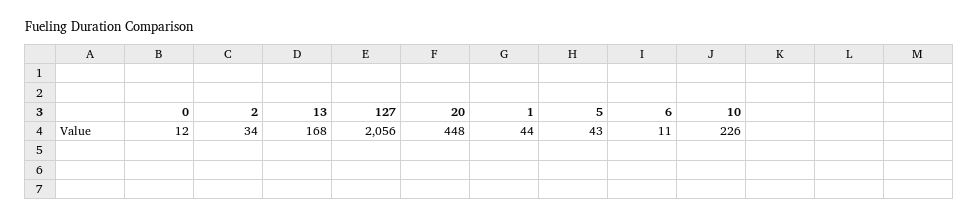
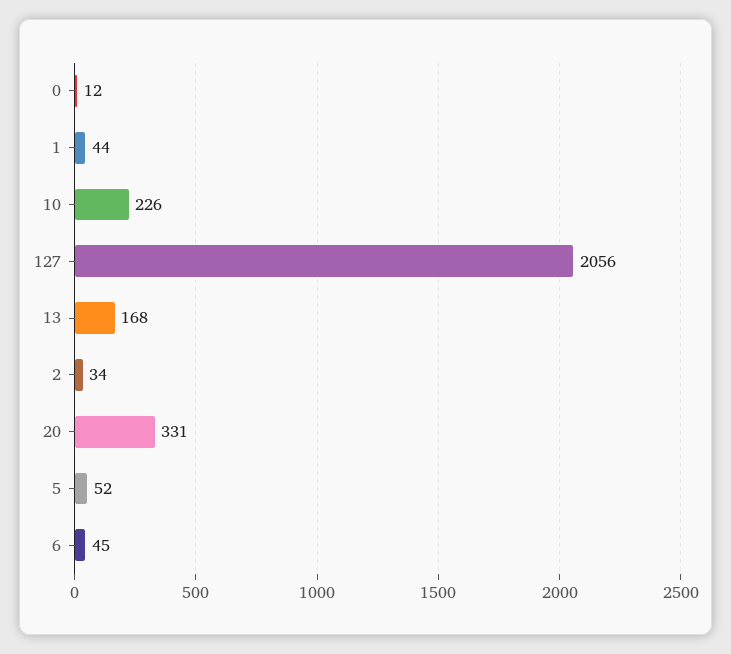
  {
    "0": 12,
    "2": 34,
    "13": 168,
    "127": 2056,
-   "20": 448,
+   "20": 331,
    "1": 44,
-   "5": 43,
+   "5": 52,
-   "6": 11,
+   "6": 45,
    "10": 226
  }

